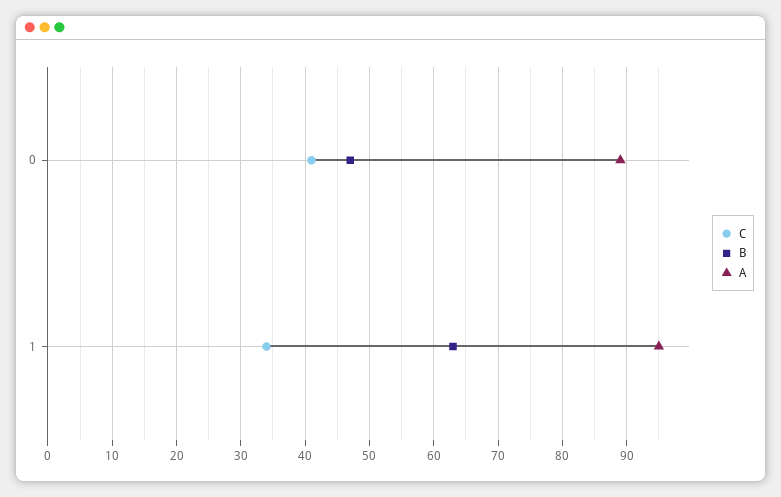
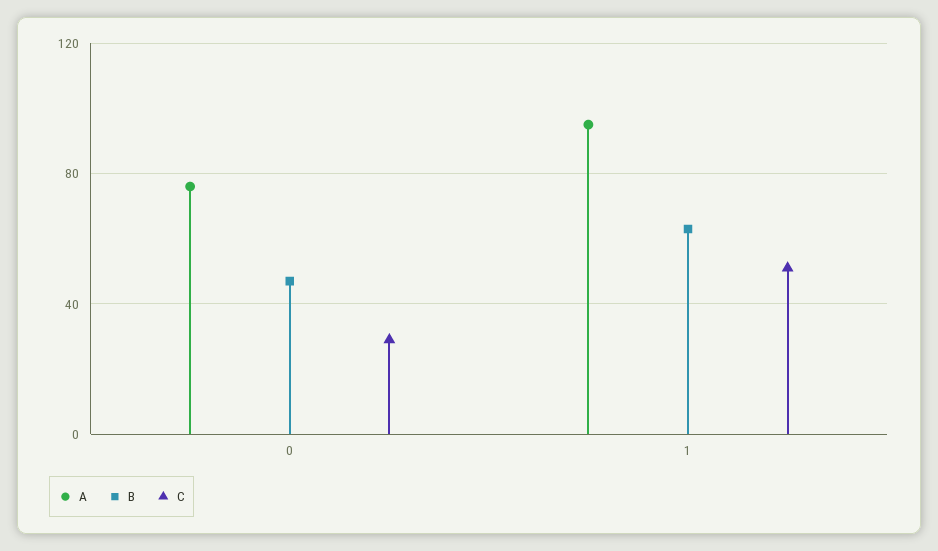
  {
    "C": {
-     "0": 41,
+     "0": 30,
-     "1": 34
+     "1": 50
    },
    "B": {
      "0": 47,
      "1": 63
    },
    "A": {
-     "0": 89,
+     "0": 75,
      "1": 95
    }
  }

